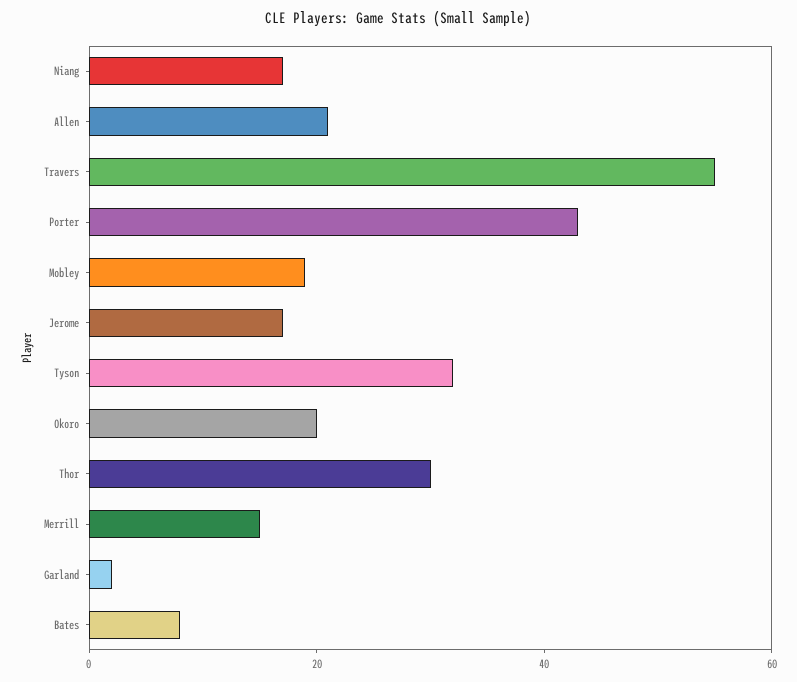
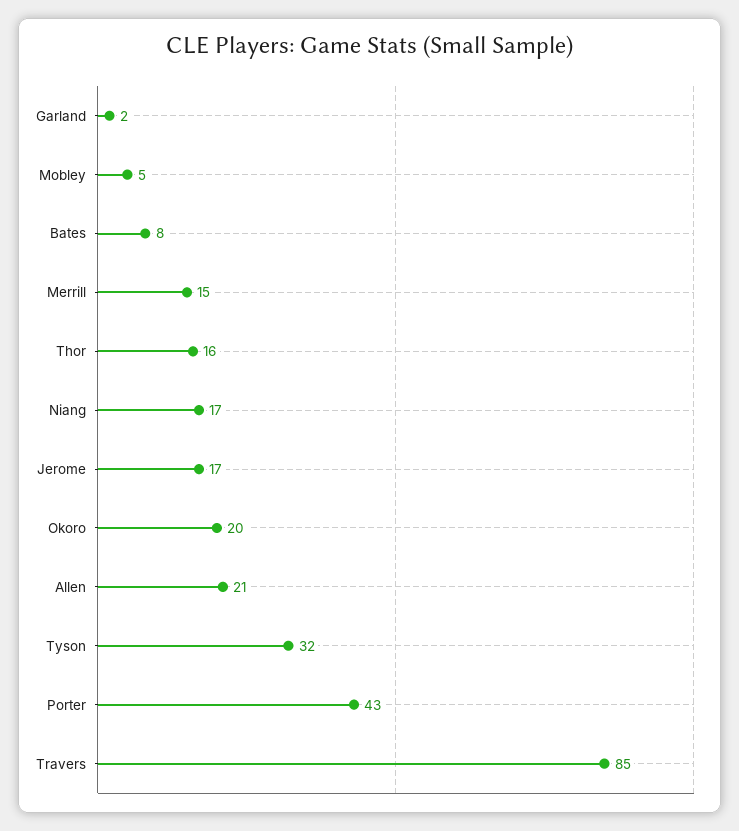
  {
    "Niang": 17,
    "Allen": 21,
-   "Travers": 55,
+   "Travers": 85,
    "Porter": 43,
-   "Mobley": 20,
+   "Mobley": 5,
    "Jerome": 17,
    "Tyson": 32,
    "Okoro": 20,
-   "Thor": 30,
+   "Thor": 16,
    "Merrill": 15,
    "Garland": 2,
    "Bates": 8
  }

